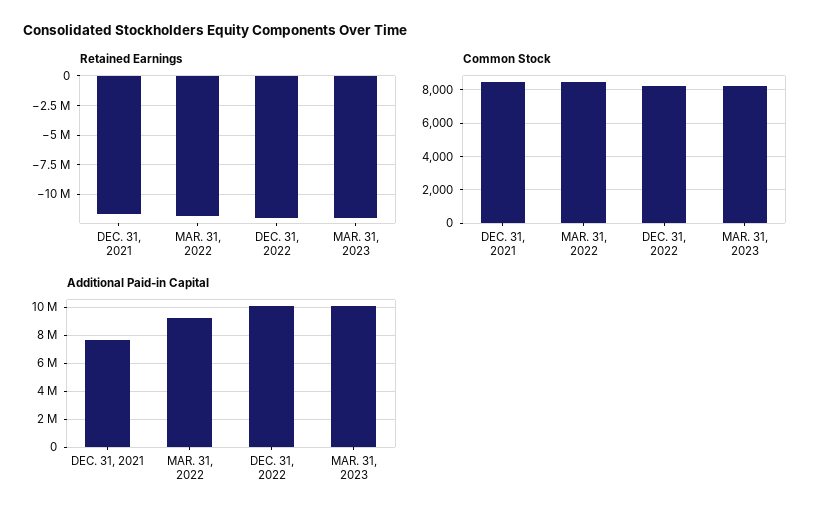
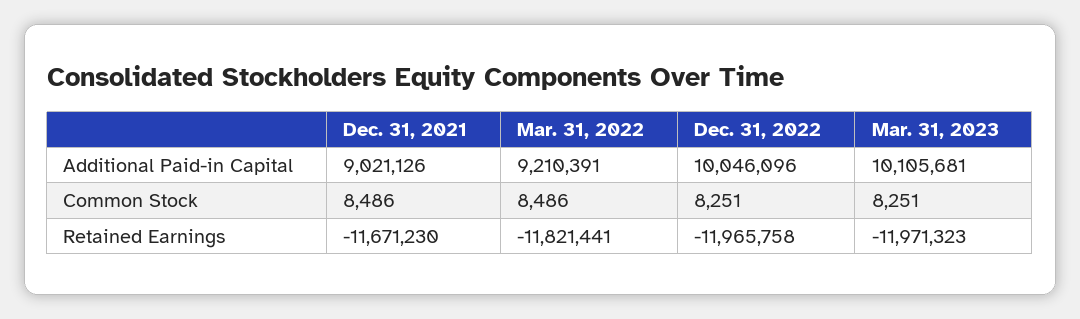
  {
    "Retained Earnings": {
      "DEC. 31, 2021": -11671230,
      "MAR. 31, 2022": -11821441,
      "DEC. 31, 2022": -11965758,
      "MAR. 31, 2023": -11971323
    },
    "Common Stock": {
      "DEC. 31, 2021": 8486,
      "MAR. 31, 2022": 8486,
      "DEC. 31, 2022": 8251,
      "MAR. 31, 2023": 8251
    },
    "Additional Paid-in Capital": {
-     "DEC. 31, 2021": 7500000,
+     "DEC. 31, 2021": 9021126,
      "MAR. 31, 2022": 9210391,
      "DEC. 31, 2022": 10046096,
      "MAR. 31, 2023": 10105681
    }
  }

